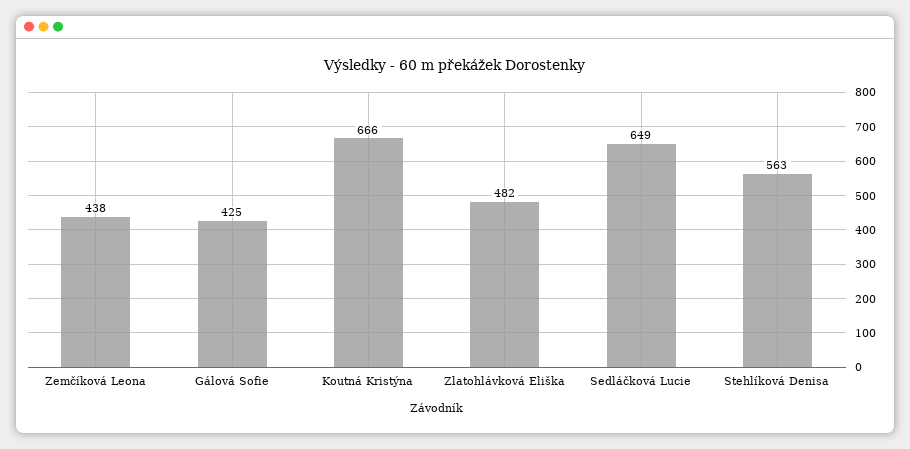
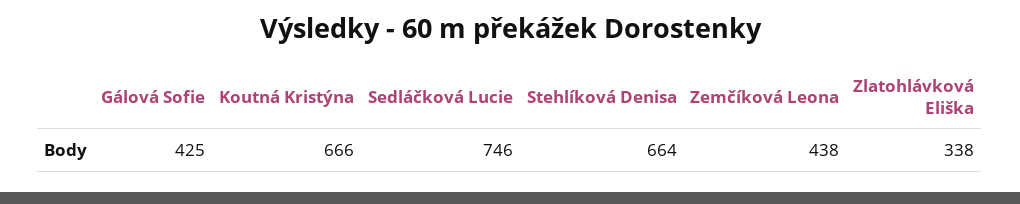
  {
    "Zemčíková Leona": 438,
    "Gálová Sofie": 425,
    "Koutná Kristýna": 666,
-   "Zlatohlávková Eliška": 482,
+   "Zlatohlávková Eliška": 338,
-   "Sedláčková Lucie": 649,
+   "Sedláčková Lucie": 746,
-   "Stehlíková Denisa": 563
+   "Stehlíková Denisa": 664
  }

